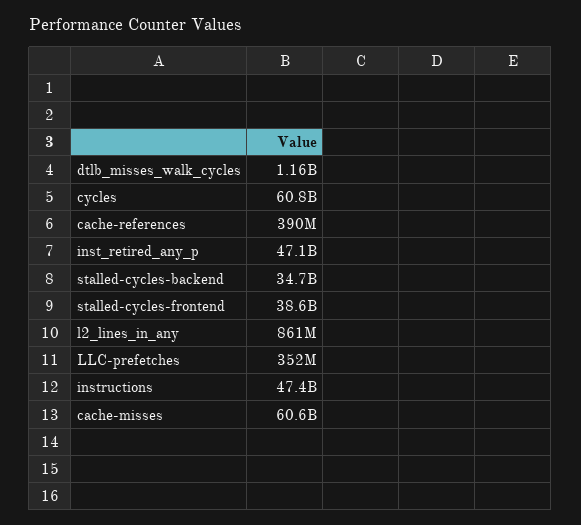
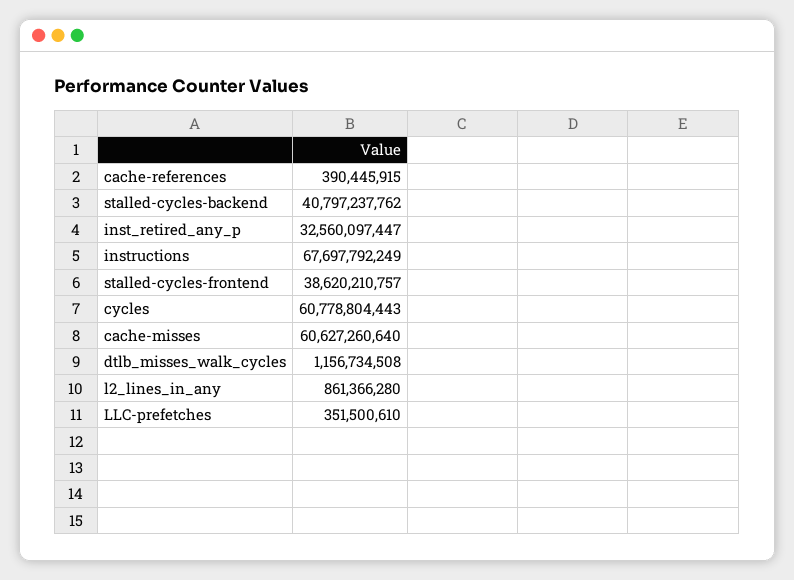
  {
    "dtlb_misses_walk_cycles": 1156734508,
    "cycles": 60778804443,
    "cache-references": 390445915,
-   "inst_retired_any_p": 47100000000,
+   "inst_retired_any_p": 32560097447,
-   "stalled-cycles-backend": 34700000000,
+   "stalled-cycles-backend": 40797237762,
    "stalled-cycles-frontend": 38620210757,
    "l2_lines_in_any": 861366280,
    "LLC-prefetches": 351500610,
-   "instructions": 47400000000,
+   "instructions": 67697792249,
    "cache-misses": 60627260640
  }

